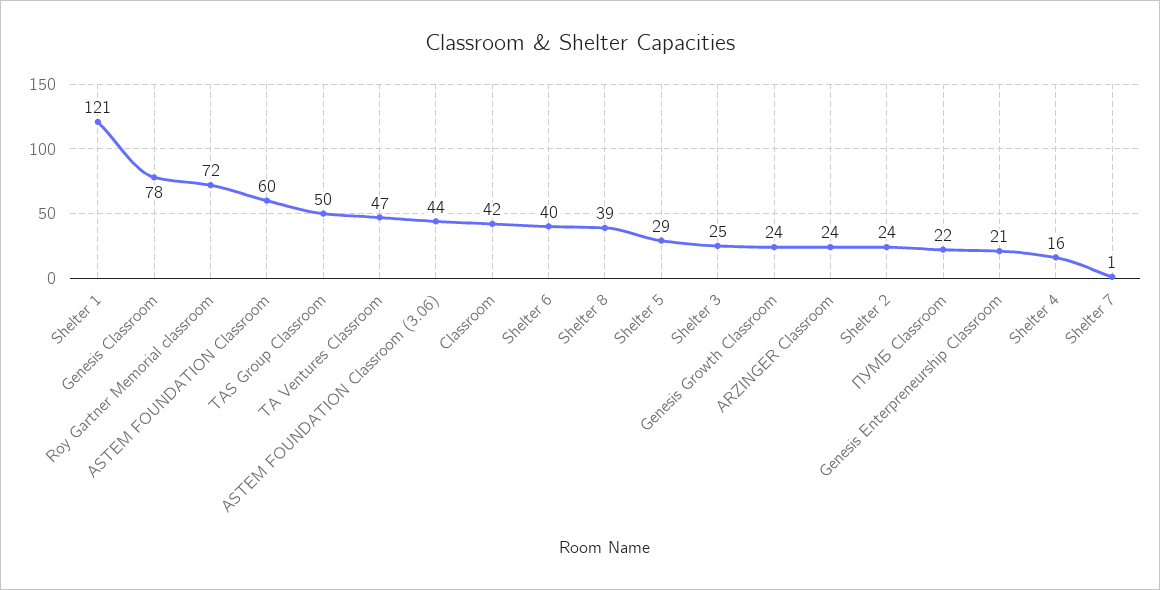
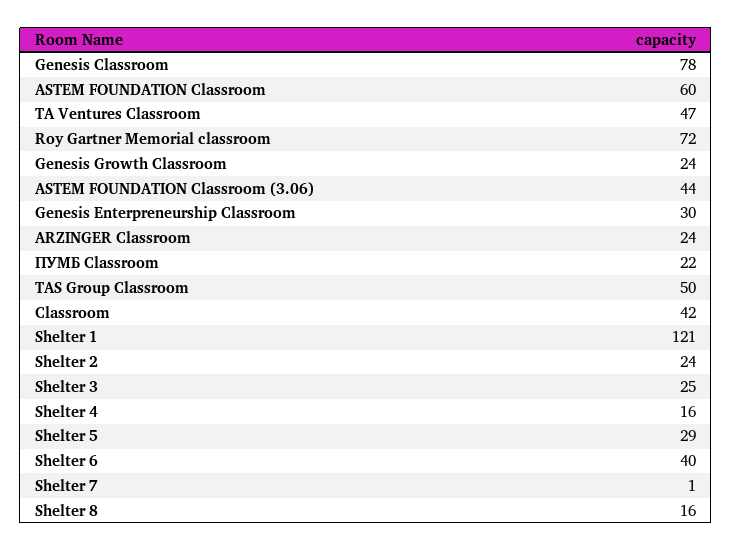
  {
    "Shelter 1": 121,
    "Genesis Classroom": 78,
    "Roy Gartner Memorial classroom": 72,
    "ASTEM FOUNDATION Classroom": 60,
    "TAS Group Classroom": 50,
    "TA Ventures Classroom": 47,
    "ASTEM FOUNDATION Classroom (3.06)": 44,
    "Classroom": 42,
    "Shelter 6": 40,
-   "Shelter 8": 39,
+   "Shelter 8": 16,
    "Shelter 5": 29,
    "Shelter 3": 25,
    "Genesis Growth Classroom": 24,
    "ARZINGER Classroom": 24,
    "Shelter 2": 24,
    "ПУМБ Classroom": 22,
-   "Genesis Enterpreneurship Classroom": 21,
+   "Genesis Enterpreneurship Classroom": 30,
    "Shelter 4": 16,
    "Shelter 7": 1
  }

